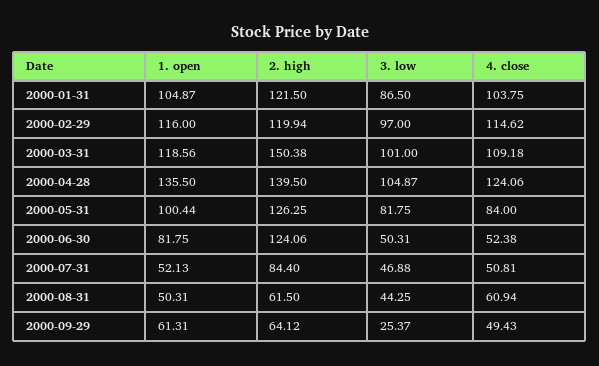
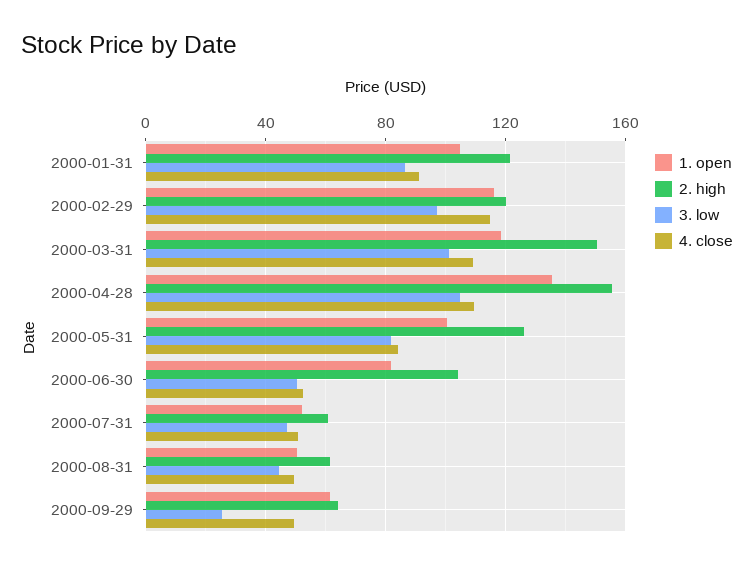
  {
    "1. open": {
      "2000-01-31": 104.87,
      "2000-02-29": 116,
      "2000-03-31": 118.56,
      "2000-04-28": 135.5,
      "2000-05-31": 100.44,
      "2000-06-30": 81.75,
      "2000-07-31": 52.13,
      "2000-08-31": 50.31,
      "2000-09-29": 61.31
    },
    "2. high": {
      "2000-01-31": 121.5,
      "2000-02-29": 119.94,
      "2000-03-31": 150.38,
-     "2000-04-28": 139.5,
+     "2000-04-28": 155,
      "2000-05-31": 126.25,
-     "2000-06-30": 124.06,
+     "2000-06-30": 105,
-     "2000-07-31": 84.4,
+     "2000-07-31": 60,
      "2000-08-31": 61.5,
      "2000-09-29": 64.12
    },
    "3. low": {
      "2000-01-31": 86.5,
      "2000-02-29": 97,
      "2000-03-31": 101,
      "2000-04-28": 104.87,
      "2000-05-31": 81.75,
      "2000-06-30": 50.31,
      "2000-07-31": 46.88,
      "2000-08-31": 44.25,
      "2000-09-29": 25.37
    },
    "4. close": {
-     "2000-01-31": 103.75,
+     "2000-01-31": 90,
      "2000-02-29": 114.62,
      "2000-03-31": 109.18,
-     "2000-04-28": 124.06,
+     "2000-04-28": 110,
      "2000-05-31": 84,
      "2000-06-30": 52.38,
      "2000-07-31": 50.81,
-     "2000-08-31": 60.94,
+     "2000-08-31": 50,
      "2000-09-29": 49.43
    }
  }

